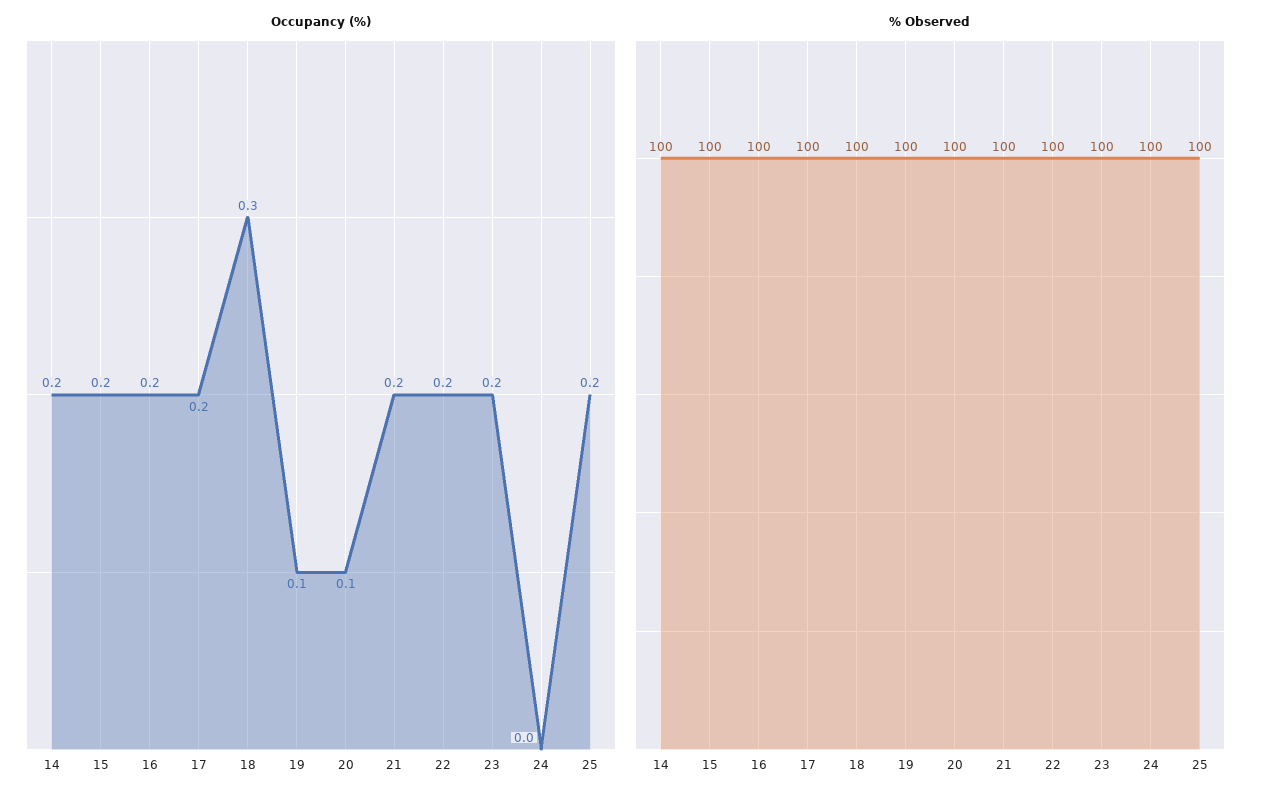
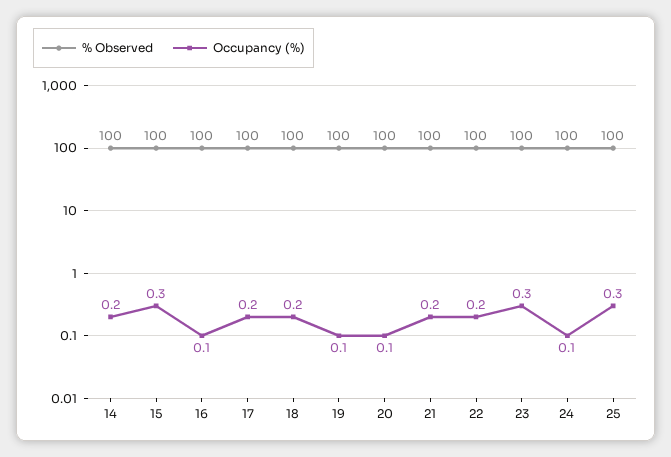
  {
    "Occupancy (%)": {
      "14": 0.2,
-     "15": 0.2,
+     "15": 0.3,
-     "16": 0.2,
+     "16": 0.1,
      "17": 0.2,
-     "18": 0.3,
+     "18": 0.2,
      "19": 0.1,
      "20": 0.1,
      "21": 0.2,
      "22": 0.2,
-     "23": 0.2,
+     "23": 0.3,
-     "24": 0,
+     "24": 0.1,
-     "25": 0.2
+     "25": 0.3
    },
    "% Observed": {
      "14": 100,
      "15": 100,
      "16": 100,
      "17": 100,
      "18": 100,
      "19": 100,
      "20": 100,
      "21": 100,
      "22": 100,
      "23": 100,
      "24": 100,
      "25": 100
    }
  }

